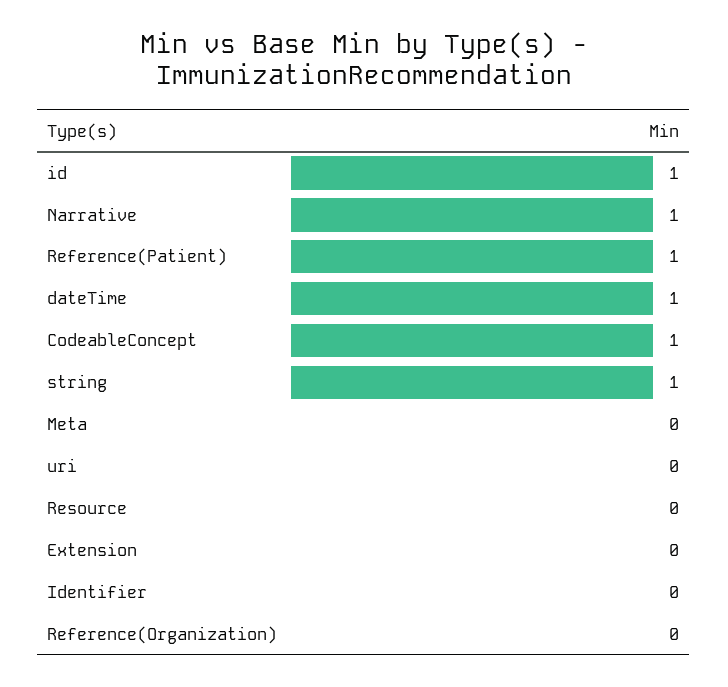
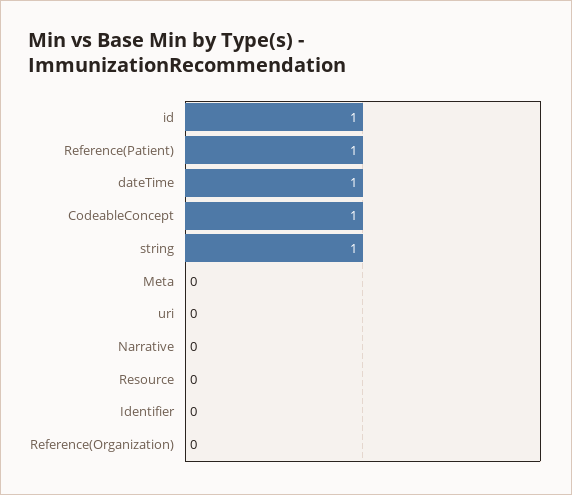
  {
    "id": 1,
-   "Narrative": 1,
+   "Narrative": 0,
    "Reference(Patient)": 1,
    "dateTime": 1,
    "CodeableConcept": 1,
    "string": 1,
    "Meta": 0,
    "uri": 0,
    "Resource": 0,
-   "Extension": 0,
    "Identifier": 0,
    "Reference(Organization)": 0
  }

